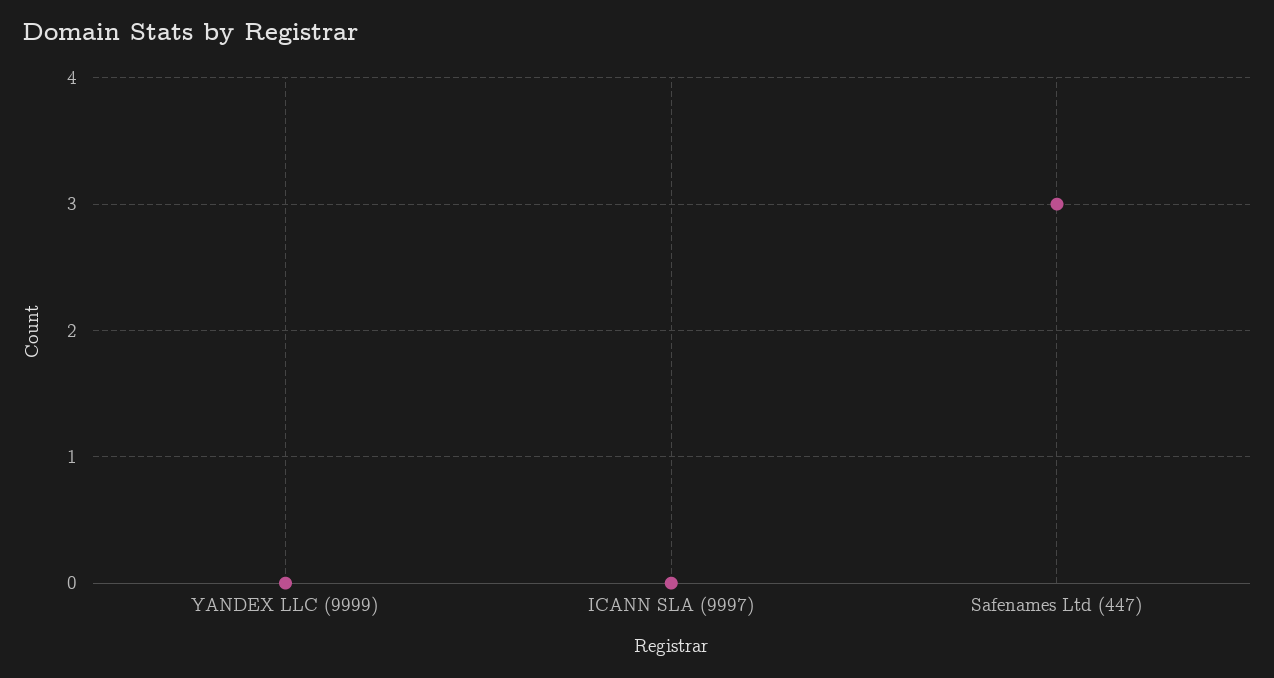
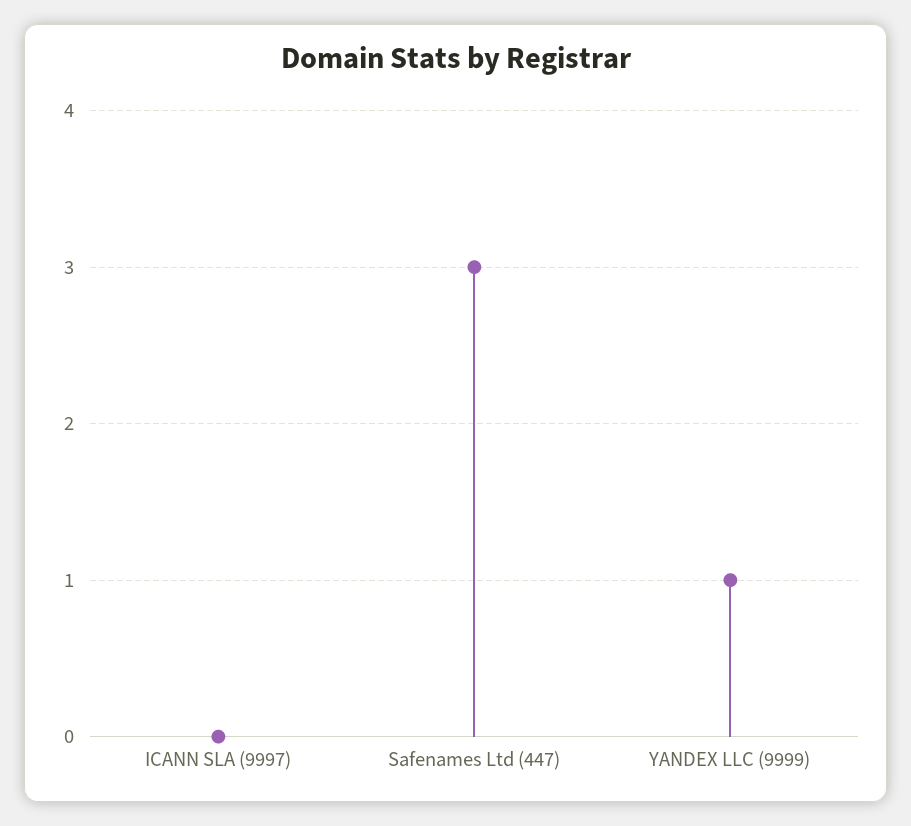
  {
-   "YANDEX LLC (9999)": 0,
+   "YANDEX LLC (9999)": 1,
    "ICANN SLA (9997)": 0,
    "Safenames Ltd (447)": 3
  }

